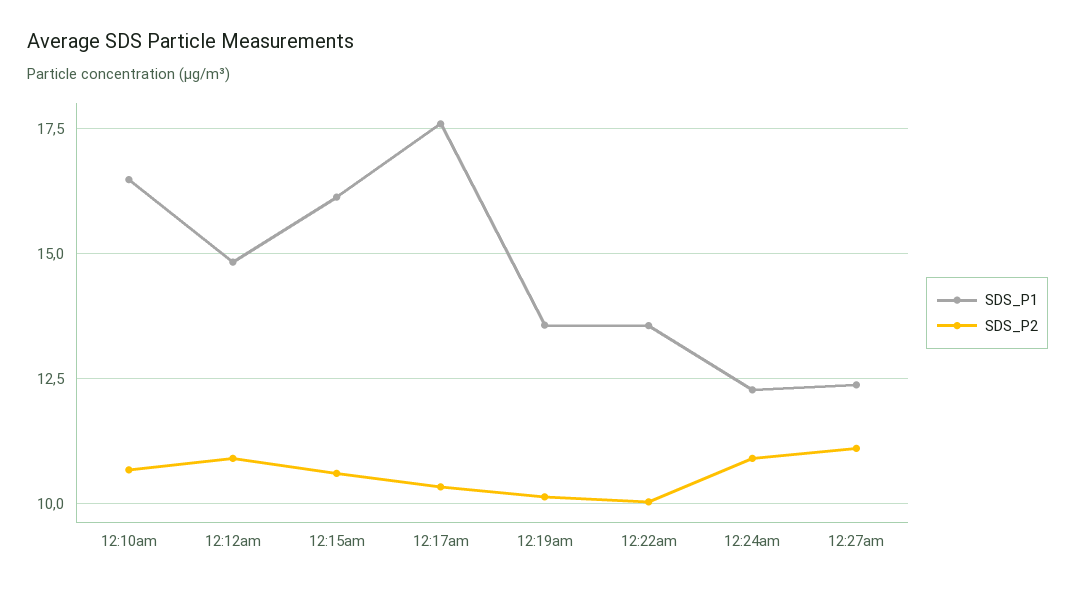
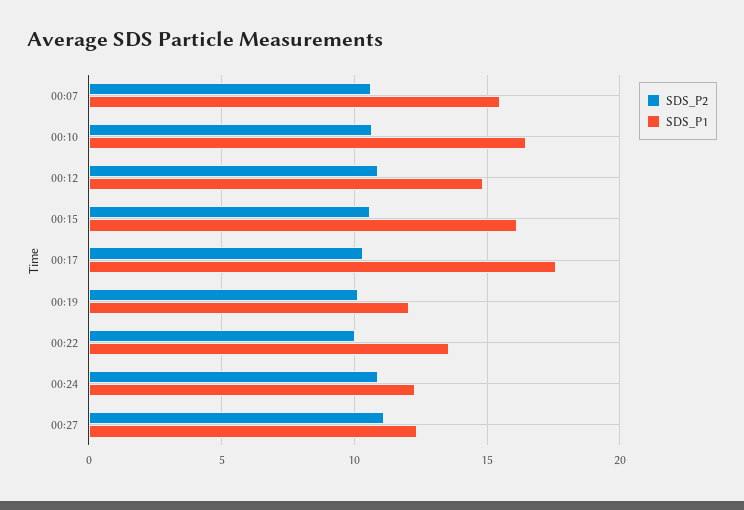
  {
    "SDS_P1": {
      "12:10am": 16.5,
      "12:12am": 14.75,
      "12:15am": 16.25,
      "12:17am": 17.5,
-     "12:19am": 13.5,
+     "12:19am": 12,
      "12:22am": 13.5,
      "12:24am": 12.25,
-     "12:27am": 12.25
+     "12:27am": 12.25,
+     "00:07": 15.5
    },
    "SDS_P2": {
      "12:10am": 10.75,
      "12:12am": 11,
      "12:15am": 10.5,
      "12:17am": 10.25,
      "12:19am": 10.25,
      "12:22am": 10,
      "12:24am": 11,
-     "12:27am": 11
+     "12:27am": 11,
+     "00:07": 10.5
    }
  }

